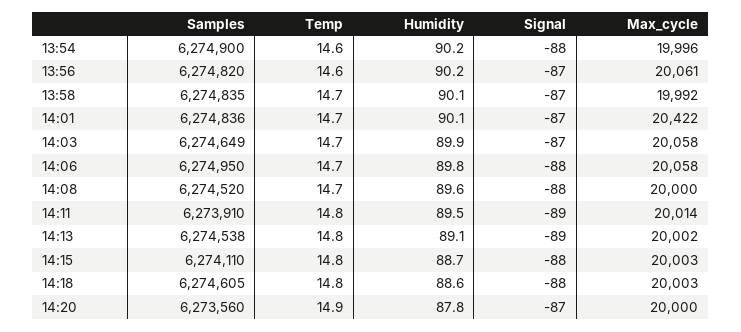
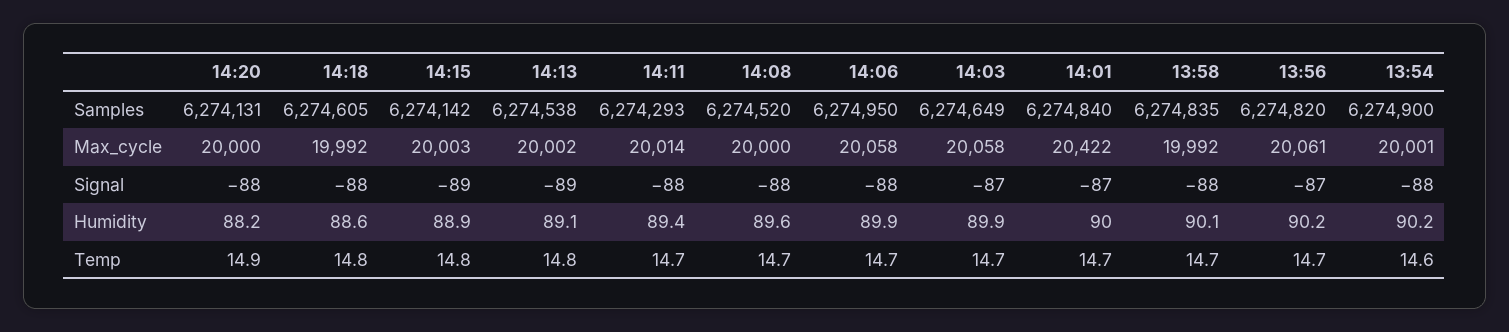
  {
    "Samples": {
      "13:54": 6274900,
      "13:56": 6274820,
      "13:58": 6274835,
-     "14:01": 6274836,
+     "14:01": 6274840,
      "14:03": 6274649,
      "14:06": 6274950,
      "14:08": 6274520,
-     "14:11": 6273910,
+     "14:11": 6274293,
      "14:13": 6274538,
-     "14:15": 6274110,
+     "14:15": 6274142,
      "14:18": 6274605,
-     "14:20": 6273560
+     "14:20": 6274131
    },
    "Temp": {
      "13:54": 14.6,
-     "13:56": 14.6,
+     "13:56": 14.7,
      "13:58": 14.7,
      "14:01": 14.7,
      "14:03": 14.7,
      "14:06": 14.7,
      "14:08": 14.7,
-     "14:11": 14.8,
+     "14:11": 14.7,
      "14:13": 14.8,
      "14:15": 14.8,
      "14:18": 14.8,
      "14:20": 14.9
    },
    "Humidity": {
      "13:54": 90.2,
      "13:56": 90.2,
      "13:58": 90.1,
-     "14:01": 90.1,
+     "14:01": 90,
      "14:03": 89.9,
-     "14:06": 89.8,
+     "14:06": 89.9,
      "14:08": 89.6,
-     "14:11": 89.5,
+     "14:11": 89.4,
      "14:13": 89.1,
-     "14:15": 88.7,
+     "14:15": 88.9,
      "14:18": 88.6,
-     "14:20": 87.8
+     "14:20": 88.2
    },
    "Signal": {
      "13:54": -88,
      "13:56": -87,
-     "13:58": -87,
+     "13:58": -88,
      "14:01": -87,
      "14:03": -87,
      "14:06": -88,
      "14:08": -88,
-     "14:11": -89,
+     "14:11": -88,
      "14:13": -89,
-     "14:15": -88,
+     "14:15": -89,
      "14:18": -88,
-     "14:20": -87
+     "14:20": -88
    },
    "Max_cycle": {
-     "13:54": 19996,
+     "13:54": 20001,
      "13:56": 20061,
      "13:58": 19992,
      "14:01": 20422,
      "14:03": 20058,
      "14:06": 20058,
      "14:08": 20000,
      "14:11": 20014,
      "14:13": 20002,
      "14:15": 20003,
-     "14:18": 20003,
+     "14:18": 19992,
      "14:20": 20000
    }
  }

